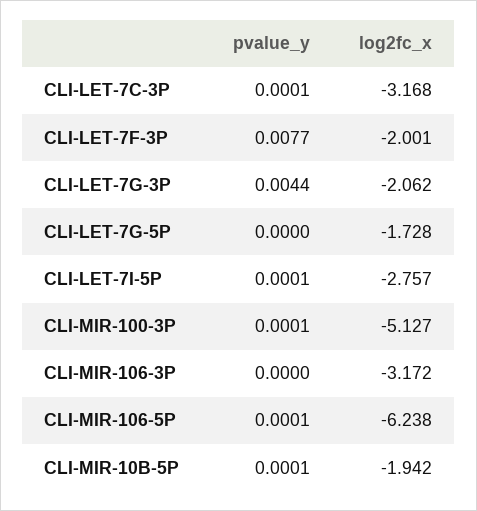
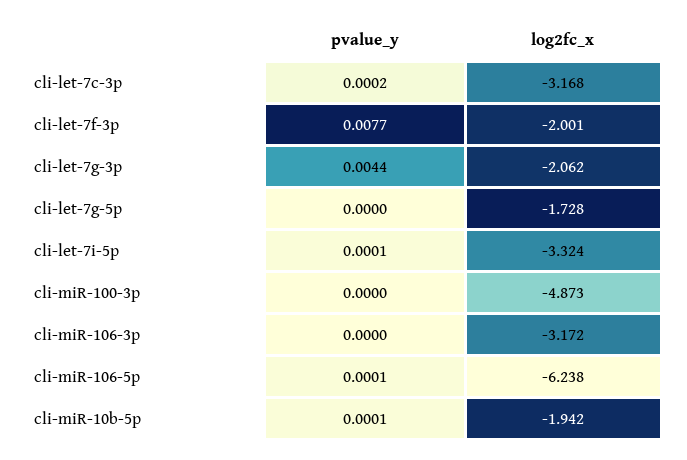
  {
    "pvalue_y": {
-     "CLI-LET-7C-3P": 0.0001,
+     "CLI-LET-7C-3P": 0.0002,
      "CLI-LET-7F-3P": 0.0077,
      "CLI-LET-7G-3P": 0.0044,
      "CLI-LET-7G-5P": 0,
      "CLI-LET-7I-5P": 0.0001,
-     "CLI-MIR-100-3P": 0.0001,
+     "CLI-MIR-100-3P": 0,
      "CLI-MIR-106-3P": 0,
      "CLI-MIR-106-5P": 0.0001,
      "CLI-MIR-10B-5P": 0.0001
    },
    "log2fc_x": {
      "CLI-LET-7C-3P": -3.168,
      "CLI-LET-7F-3P": -2.001,
      "CLI-LET-7G-3P": -2.062,
      "CLI-LET-7G-5P": -1.728,
-     "CLI-LET-7I-5P": -2.757,
+     "CLI-LET-7I-5P": -3.324,
-     "CLI-MIR-100-3P": -5.127,
+     "CLI-MIR-100-3P": -4.873,
      "CLI-MIR-106-3P": -3.172,
      "CLI-MIR-106-5P": -6.238,
      "CLI-MIR-10B-5P": -1.942
    }
  }

